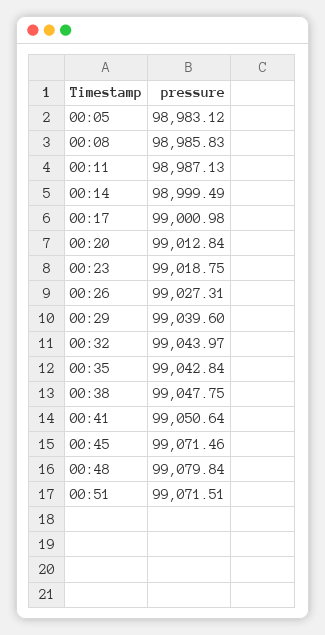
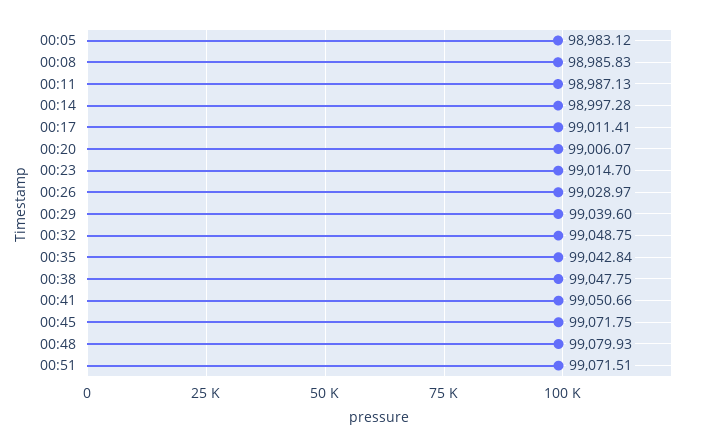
  {
    "00:05": 98983.12,
    "00:08": 98985.83,
    "00:11": 98987.13,
-   "00:14": 98999.49,
+   "00:14": 98997.28,
-   "00:17": 99000.98,
+   "00:17": 99011.41,
-   "00:20": 99012.84,
+   "00:20": 99006.07,
-   "00:23": 99018.75,
+   "00:23": 99014.7,
-   "00:26": 99027.31,
+   "00:26": 99028.97,
    "00:29": 99039.6,
-   "00:32": 99043.97,
+   "00:32": 99048.75,
    "00:35": 99042.84,
    "00:38": 99047.75,
-   "00:41": 99050.64,
+   "00:41": 99050.66,
-   "00:45": 99071.46,
+   "00:45": 99071.75,
-   "00:48": 99079.84,
+   "00:48": 99079.93,
    "00:51": 99071.51
  }

